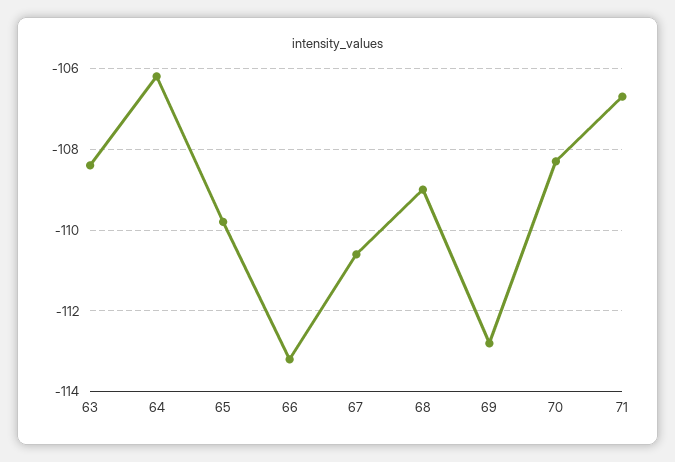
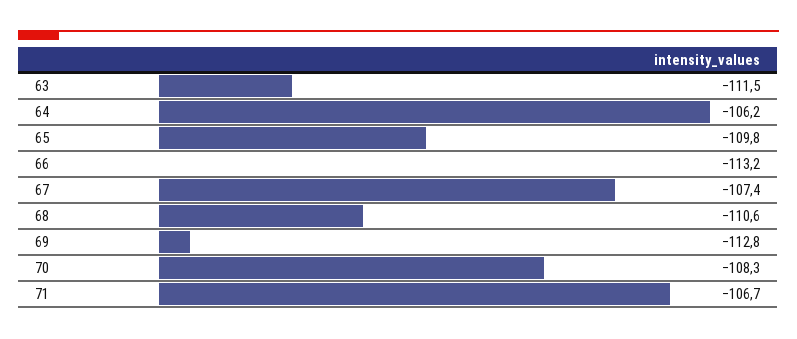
  {
-   "63": -108.5,
+   "63": -111.5,
    "64": -106.2,
    "65": -109.8,
    "66": -113.2,
-   "67": -110.5,
+   "67": -107.4,
-   "68": -109,
+   "68": -110.6,
    "69": -112.8,
    "70": -108.3,
    "71": -106.7
  }

